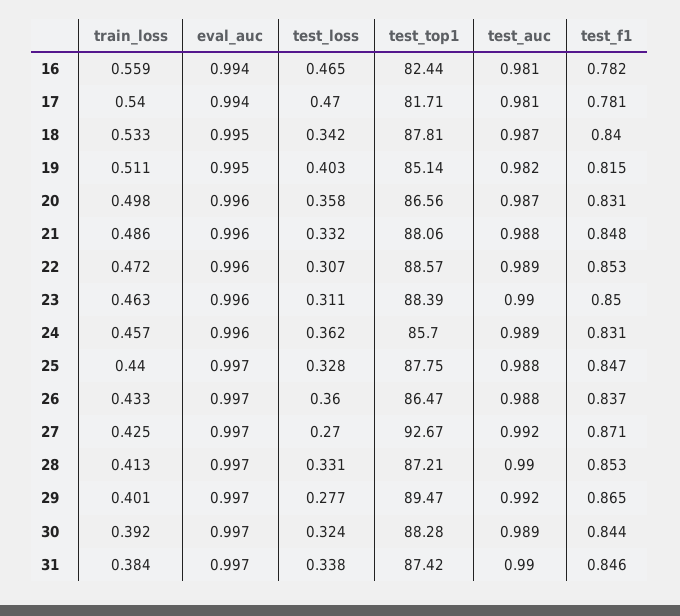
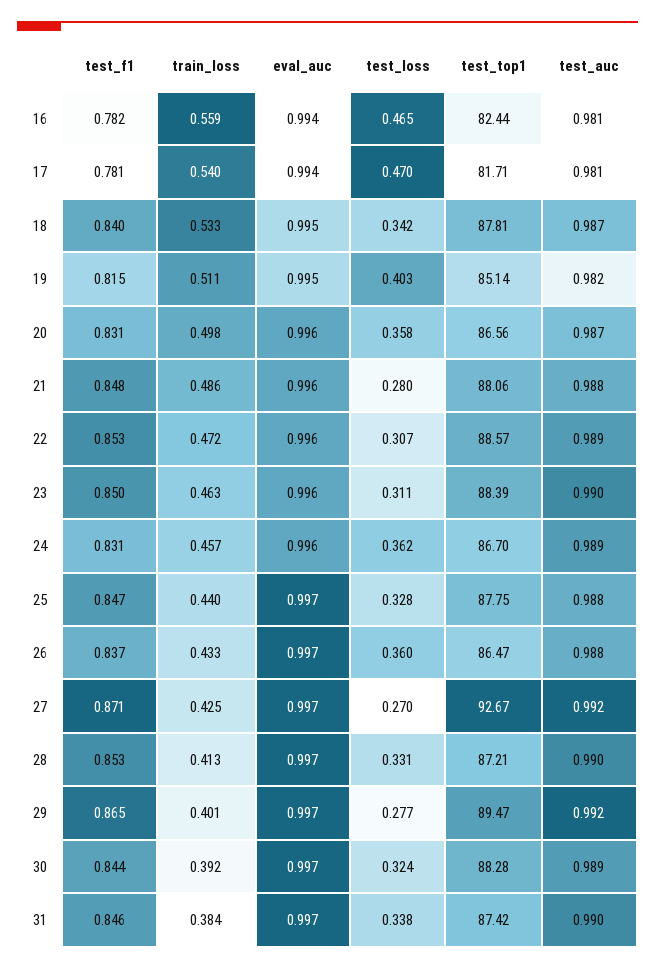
  {
    "train_loss": {
      "16": 0.559,
      "17": 0.54,
      "18": 0.533,
      "19": 0.511,
      "20": 0.498,
      "21": 0.486,
      "22": 0.472,
      "23": 0.463,
      "24": 0.457,
      "25": 0.44,
      "26": 0.433,
      "27": 0.425,
      "28": 0.413,
      "29": 0.401,
      "30": 0.392,
      "31": 0.384
    },
    "eval_auc": {
      "16": 0.994,
      "17": 0.994,
      "18": 0.995,
      "19": 0.995,
      "20": 0.996,
      "21": 0.996,
      "22": 0.996,
      "23": 0.996,
      "24": 0.996,
      "25": 0.997,
      "26": 0.997,
      "27": 0.997,
      "28": 0.997,
      "29": 0.997,
      "30": 0.997,
      "31": 0.997
    },
    "test_loss": {
      "16": 0.465,
      "17": 0.47,
      "18": 0.342,
      "19": 0.403,
      "20": 0.358,
-     "21": 0.332,
+     "21": 0.28,
      "22": 0.307,
      "23": 0.311,
      "24": 0.362,
      "25": 0.328,
      "26": 0.36,
      "27": 0.27,
      "28": 0.331,
      "29": 0.277,
      "30": 0.324,
      "31": 0.338
    },
    "test_top1": {
      "16": 82.44,
      "17": 81.71,
      "18": 87.81,
      "19": 85.14,
      "20": 86.56,
      "21": 88.06,
      "22": 88.57,
      "23": 88.39,
-     "24": 85.7,
+     "24": 86.7,
      "25": 87.75,
      "26": 86.47,
      "27": 92.67,
      "28": 87.21,
      "29": 89.47,
      "30": 88.28,
      "31": 87.42
    },
    "test_auc": {
      "16": 0.981,
      "17": 0.981,
      "18": 0.987,
      "19": 0.982,
      "20": 0.987,
      "21": 0.988,
      "22": 0.989,
      "23": 0.99,
      "24": 0.989,
      "25": 0.988,
      "26": 0.988,
      "27": 0.992,
      "28": 0.99,
      "29": 0.992,
      "30": 0.989,
      "31": 0.99
    },
    "test_f1": {
      "16": 0.782,
      "17": 0.781,
      "18": 0.84,
      "19": 0.815,
      "20": 0.831,
      "21": 0.848,
      "22": 0.853,
      "23": 0.85,
      "24": 0.831,
      "25": 0.847,
      "26": 0.837,
      "27": 0.871,
      "28": 0.853,
      "29": 0.865,
      "30": 0.844,
      "31": 0.846
    }
  }

